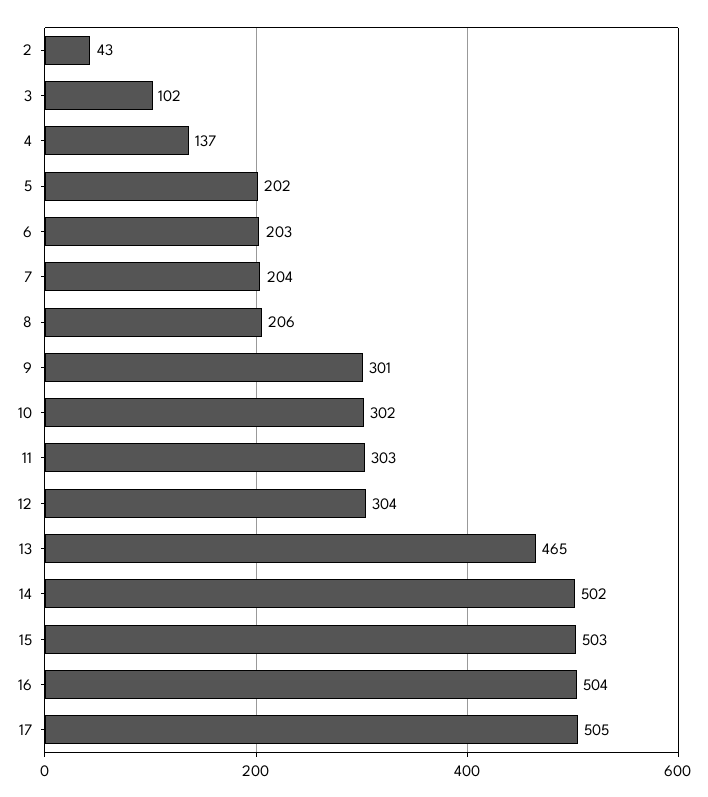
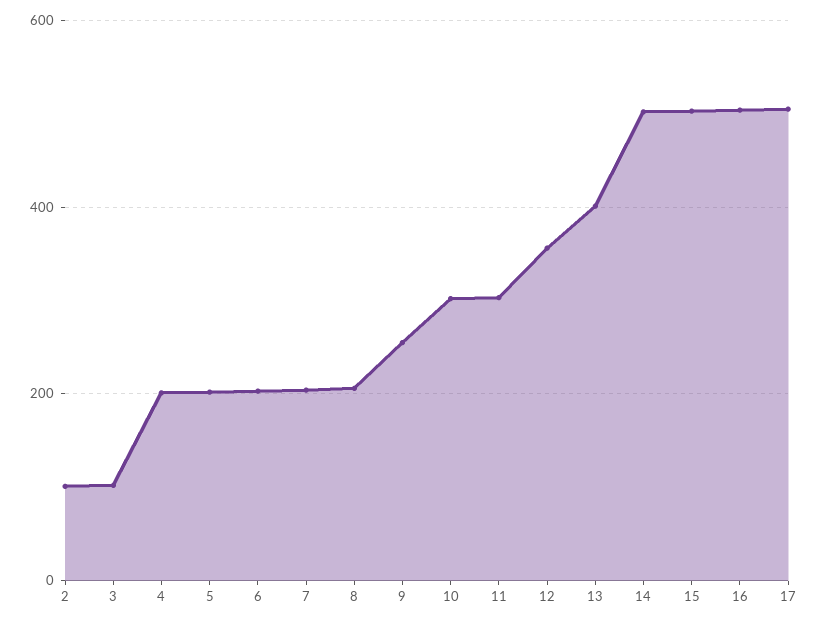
  {
-   "2": 43,
+   "2": 100,
    "3": 102,
-   "4": 137,
+   "4": 200,
    "5": 202,
    "6": 203,
    "7": 204,
    "8": 206,
-   "9": 301,
+   "9": 260,
    "10": 302,
    "11": 303,
-   "12": 304,
+   "12": 360,
-   "13": 465,
+   "13": 400,
    "14": 502,
    "15": 503,
    "16": 504,
    "17": 505
  }

